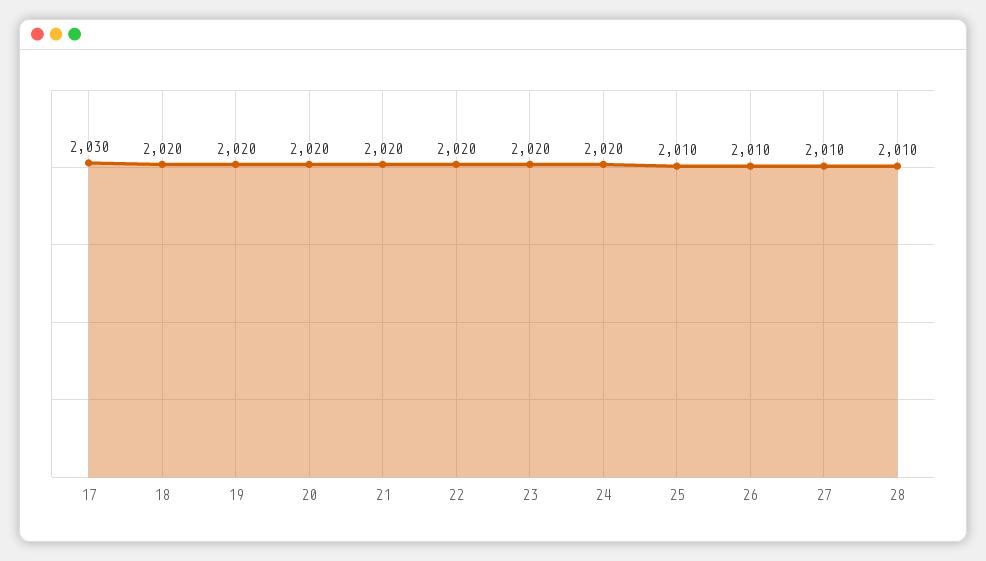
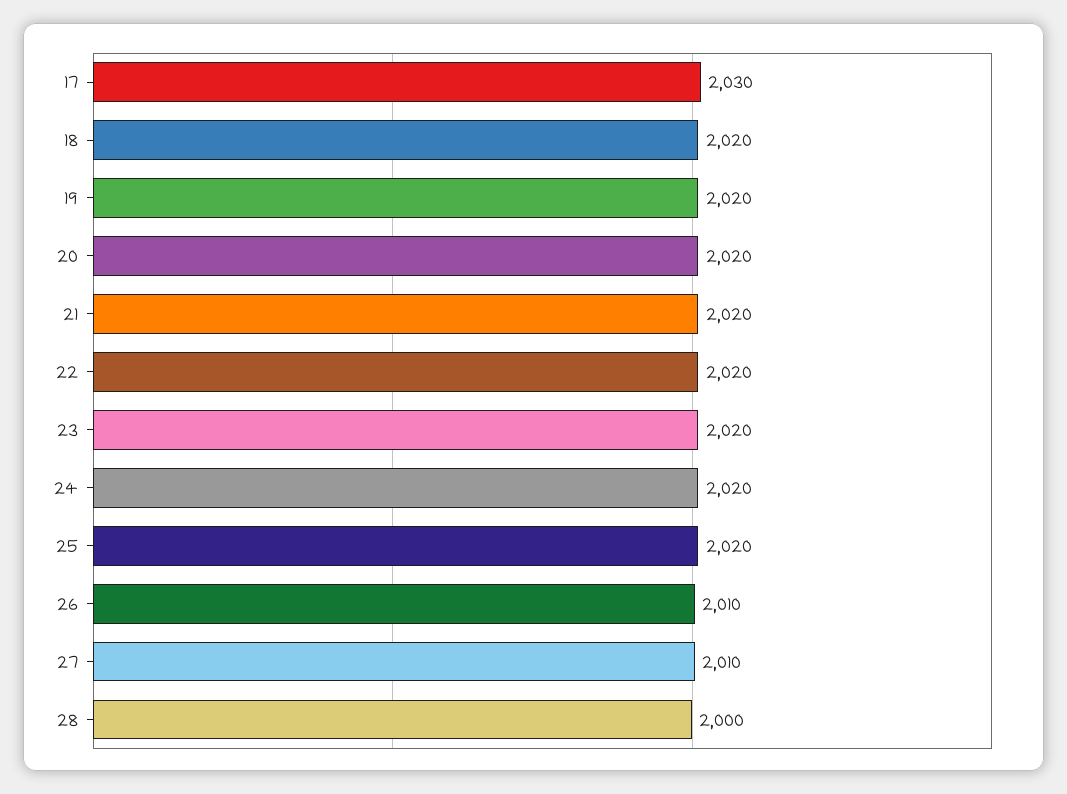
  {
    "17": 2030,
    "18": 2020,
    "19": 2020,
    "20": 2020,
    "21": 2020,
    "22": 2020,
    "23": 2020,
    "24": 2020,
-   "25": 2010,
+   "25": 2020,
    "26": 2010,
    "27": 2010,
-   "28": 2010
+   "28": 2000
  }

